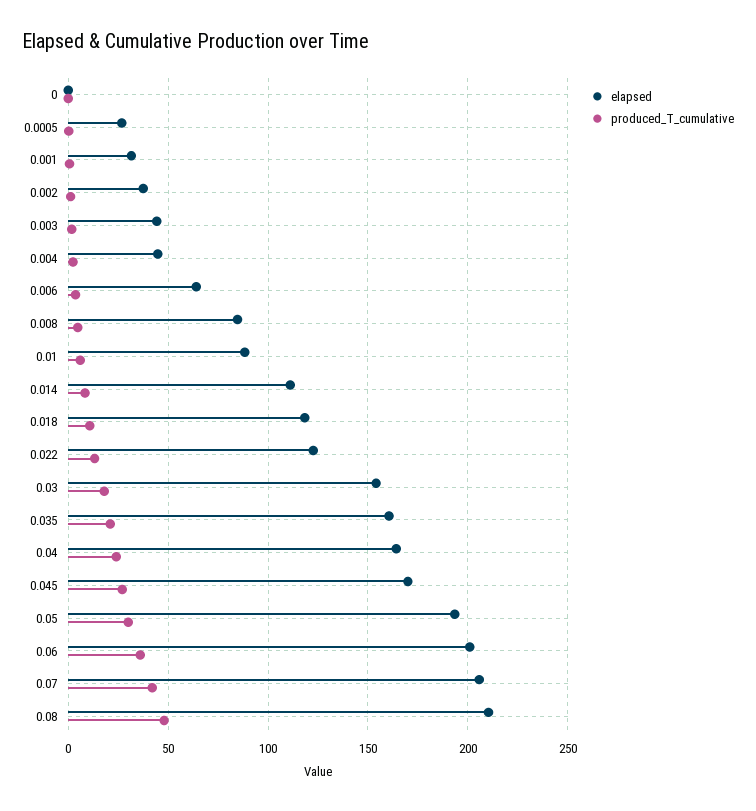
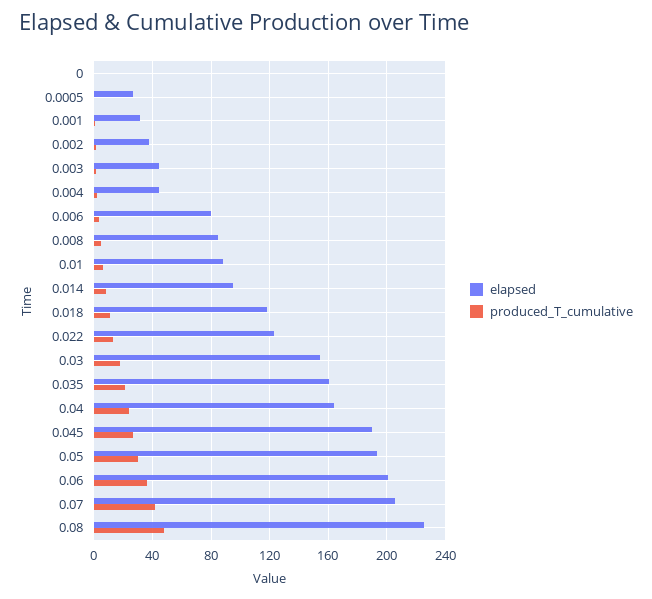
  {
    "elapsed": {
      "0": 0,
      "0.0005": 25,
      "0.001": 30,
      "0.002": 40,
      "0.003": 45,
      "0.004": 45,
-     "0.006": 65,
+     "0.006": 80,
      "0.008": 85,
      "0.01": 90,
-     "0.014": 110,
+     "0.014": 95,
      "0.018": 120,
      "0.022": 125,
      "0.03": 155,
      "0.035": 160,
      "0.04": 165,
-     "0.045": 170,
+     "0.045": 190,
      "0.05": 195,
      "0.06": 200,
      "0.07": 205,
-     "0.08": 210
+     "0.08": 225
    },
    "produced_T_cumulative": {
      "0": 0,
      "0.0005": 0,
      "0.001": 0,
      "0.002": 0,
      "0.003": 0,
      "0.004": 0,
      "0.006": 5,
      "0.008": 5,
      "0.01": 5,
      "0.014": 10,
      "0.018": 10,
      "0.022": 15,
      "0.03": 20,
      "0.035": 20,
      "0.04": 25,
      "0.045": 25,
      "0.05": 30,
      "0.06": 35,
      "0.07": 40,
      "0.08": 50
    }
  }

